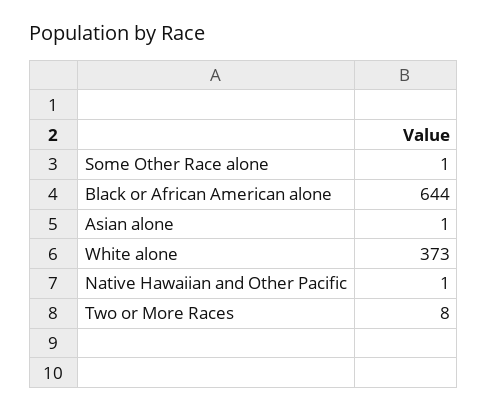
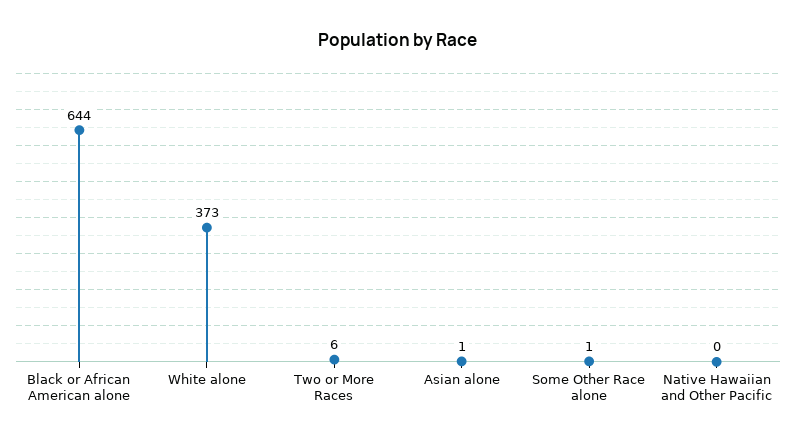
  {
    "Some Other Race alone": 1,
    "Black or African American alone": 644,
    "Asian alone": 1,
    "White alone": 373,
-   "Native Hawaiian and Other Pacific": 1,
+   "Native Hawaiian and Other Pacific": 0,
-   "Two or More Races": 8
+   "Two or More Races": 6
  }

